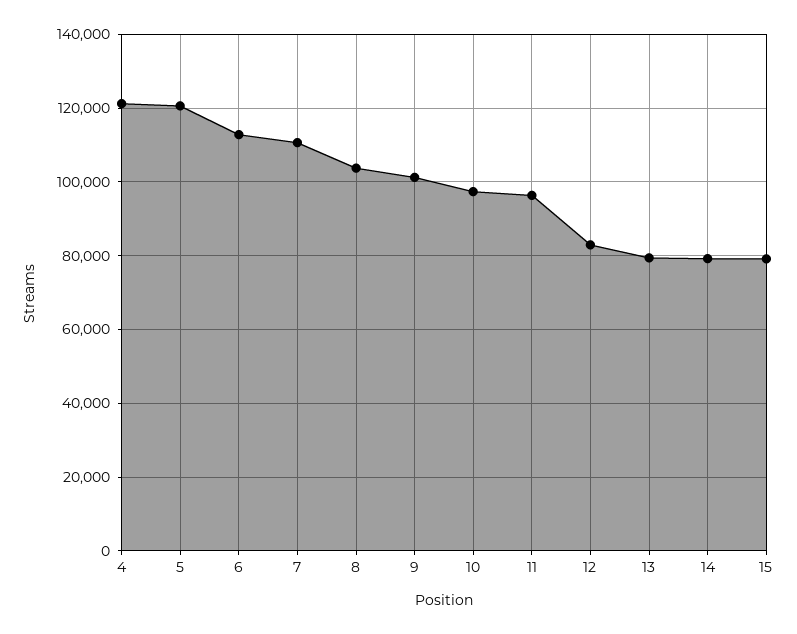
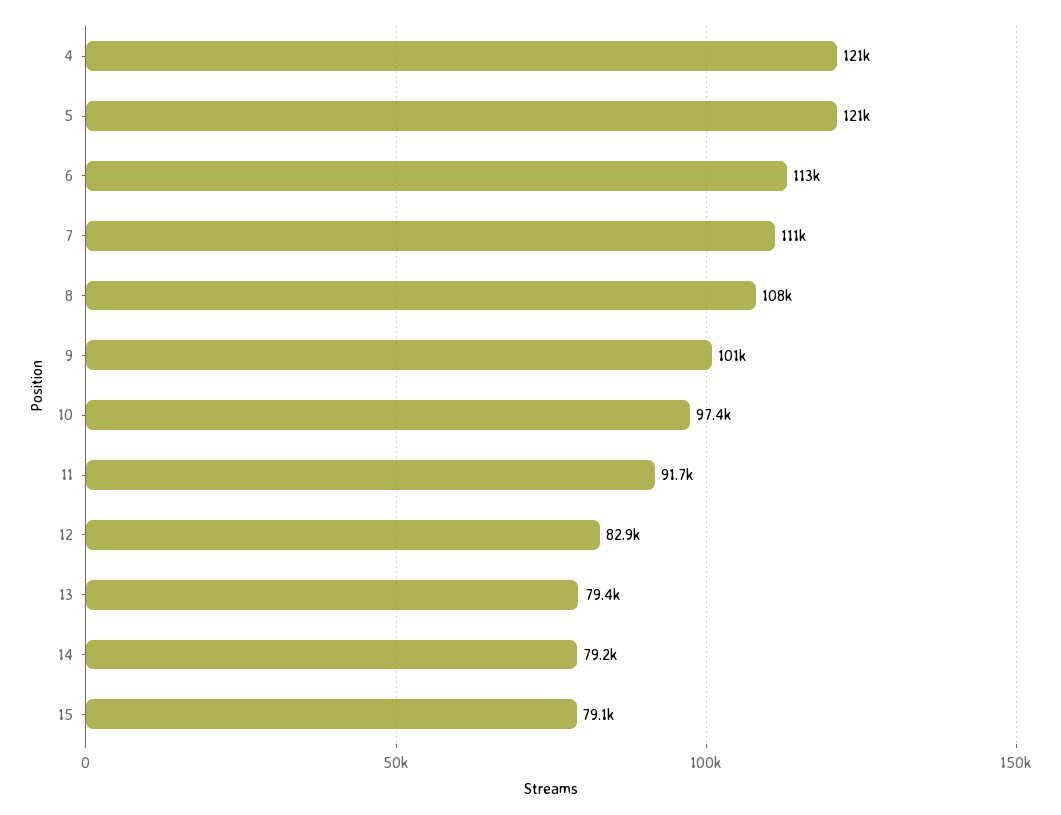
  {
    "4": 121000,
    "5": 121000,
    "6": 113000,
    "7": 111000,
-   "8": 104000,
+   "8": 108000,
    "9": 101000,
    "10": 97400,
-   "11": 96000,
+   "11": 91700,
    "12": 82900,
    "13": 79400,
    "14": 79200,
    "15": 79100
  }

